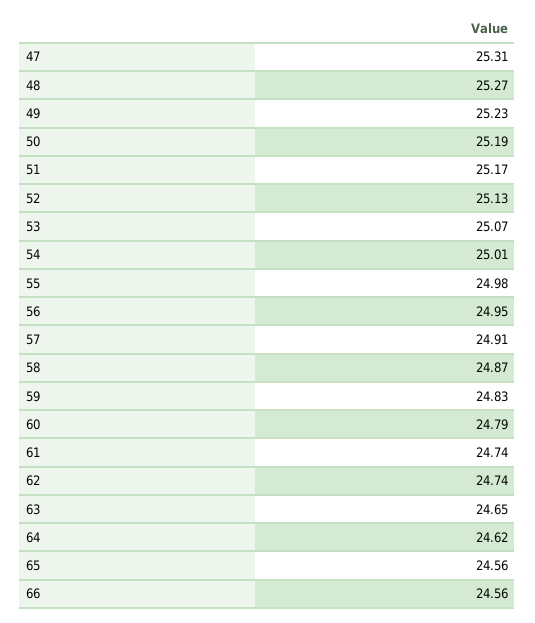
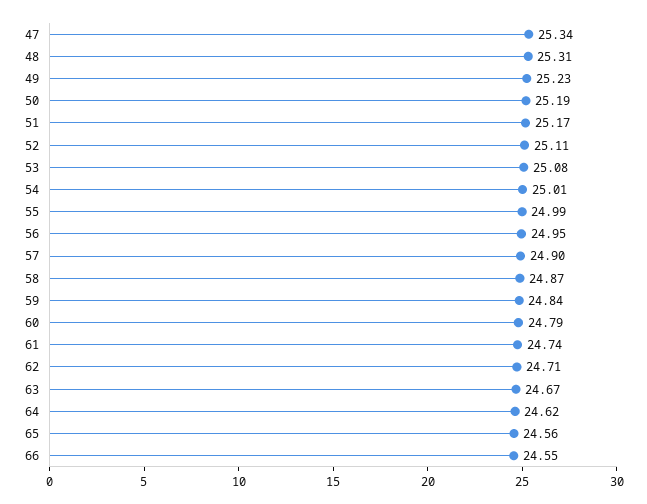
  {
-   "47": 25.31,
+   "47": 25.34,
-   "48": 25.27,
+   "48": 25.31,
    "49": 25.23,
    "50": 25.19,
    "51": 25.17,
-   "52": 25.13,
+   "52": 25.11,
-   "53": 25.07,
+   "53": 25.08,
    "54": 25.01,
-   "55": 24.98,
+   "55": 24.99,
    "56": 24.95,
-   "57": 24.91,
+   "57": 24.9,
    "58": 24.87,
-   "59": 24.83,
+   "59": 24.84,
    "60": 24.79,
    "61": 24.74,
-   "62": 24.74,
+   "62": 24.71,
-   "63": 24.65,
+   "63": 24.67,
    "64": 24.62,
    "65": 24.56,
-   "66": 24.56
+   "66": 24.55
  }

